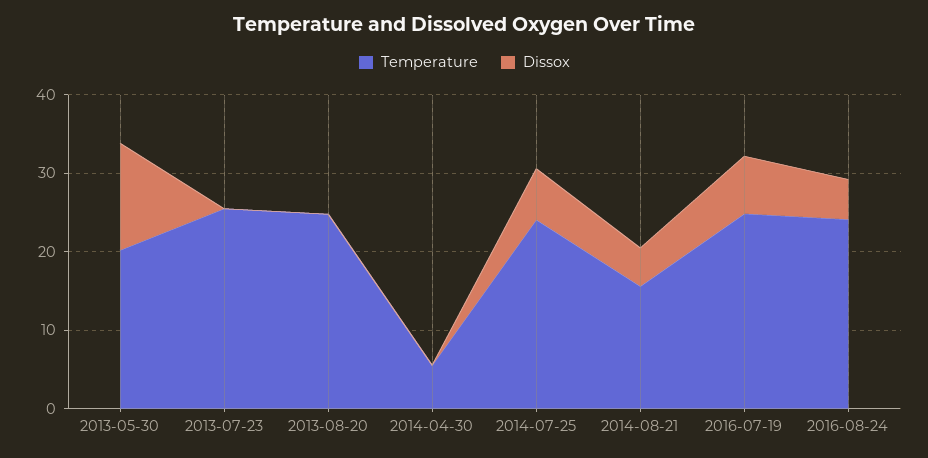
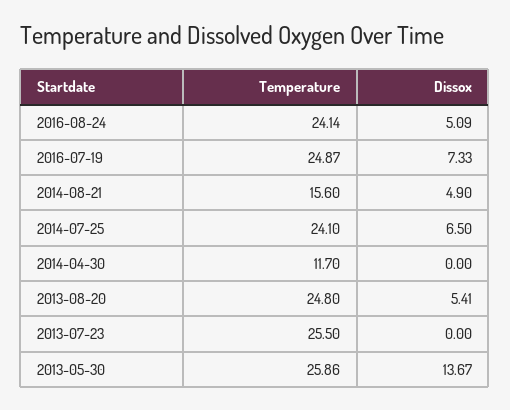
  {
    "Temperature": {
-     "2013-05-30": 20,
+     "2013-05-30": 25.86,
      "2013-07-23": 25.5,
      "2013-08-20": 24.8,
-     "2014-04-30": 6,
+     "2014-04-30": 11.7,
      "2014-07-25": 24.1,
      "2014-08-21": 15.6,
      "2016-07-19": 24.87,
      "2016-08-24": 24.14
    },
    "Dissox": {
      "2013-05-30": 13.67,
      "2013-07-23": 0,
-     "2013-08-20": 0,
+     "2013-08-20": 5.41,
      "2014-04-30": 0,
      "2014-07-25": 6.5,
      "2014-08-21": 4.9,
      "2016-07-19": 7.33,
      "2016-08-24": 5.09
    }
  }

